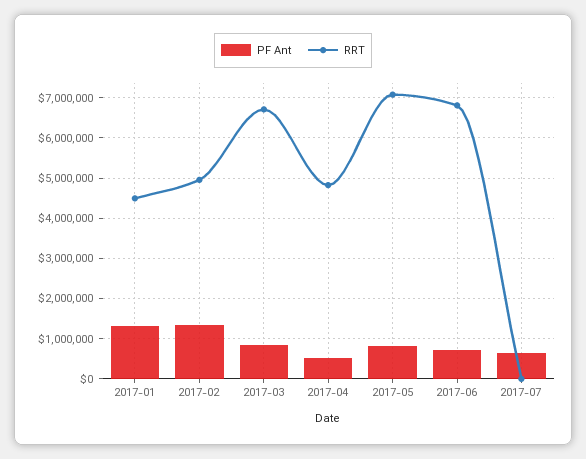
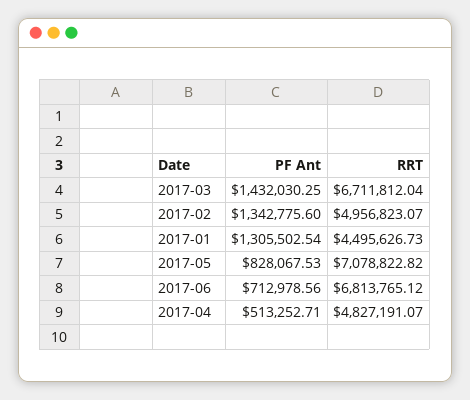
  {
    "PF Ant": {
      "2017-01": 1305502.54,
      "2017-02": 1342775.6,
-     "2017-03": 800000,
+     "2017-03": 1432030.25,
      "2017-04": 513252.71,
      "2017-05": 828067.53,
-     "2017-06": 712978.56,
+     "2017-06": 712978.56
-     "2017-07": 600000
    },
    "RRT": {
      "2017-01": 4495626.73,
      "2017-02": 4956823.07,
      "2017-03": 6711812.04,
      "2017-04": 4827191.07,
      "2017-05": 7078822.82,
-     "2017-06": 6813765.12,
+     "2017-06": 6813765.12
-     "2017-07": 0
    }
  }

